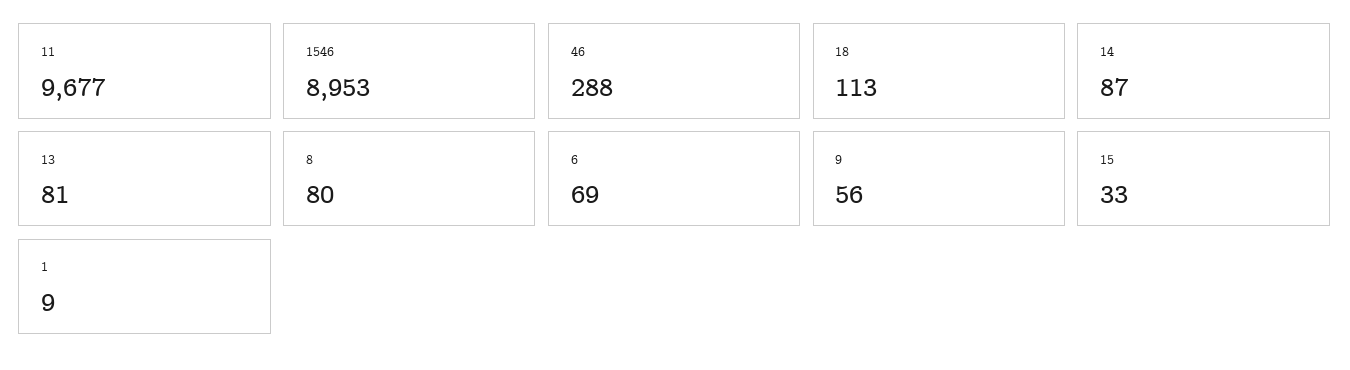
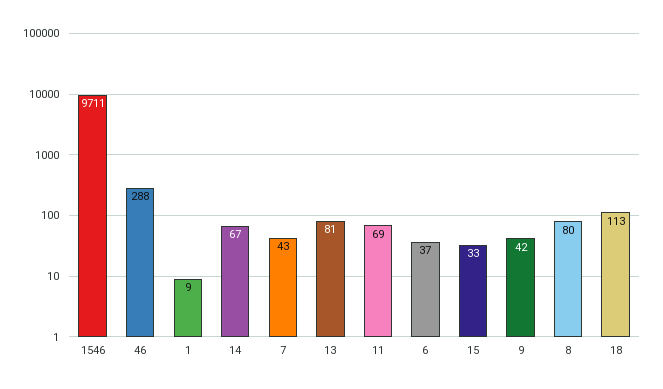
  {
-   "11": 9677,
+   "11": 69,
-   "1546": 8953,
+   "1546": 9711,
    "46": 288,
    "18": 113,
-   "14": 87,
+   "14": 67,
    "13": 81,
    "8": 80,
-   "6": 69,
+   "6": 37,
-   "9": 56,
+   "9": 42,
    "15": 33,
-   "1": 9
+   "1": 9,
+   "7": 43
  }

